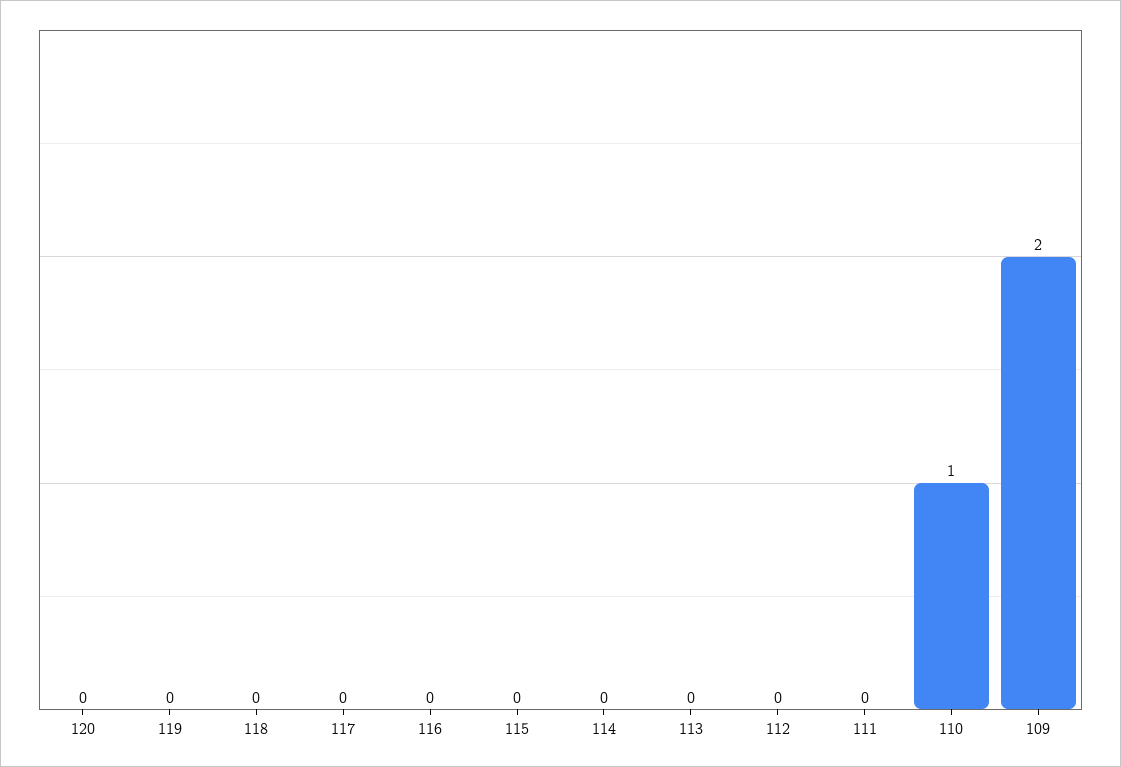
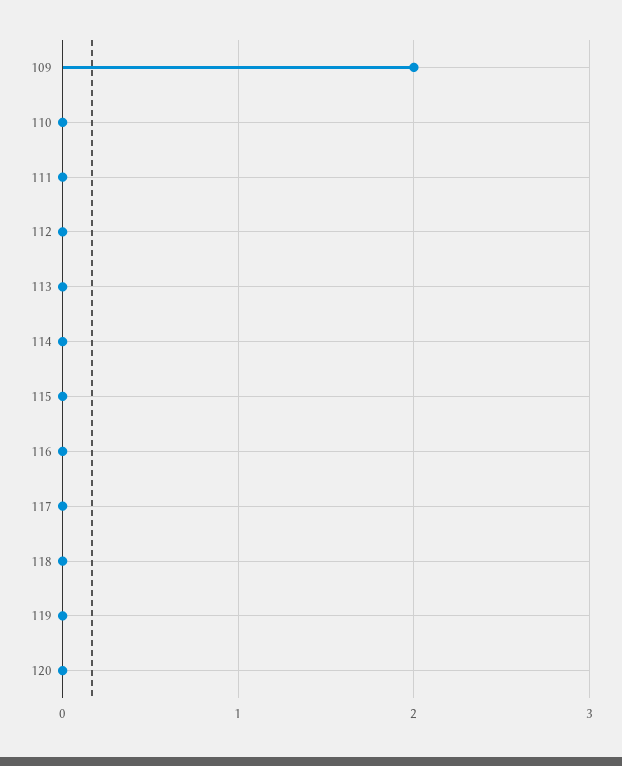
  {
    "120": 0,
    "119": 0,
    "118": 0,
    "117": 0,
    "116": 0,
    "115": 0,
    "114": 0,
    "113": 0,
    "112": 0,
    "111": 0,
-   "110": 1,
+   "110": 0,
    "109": 2
  }

